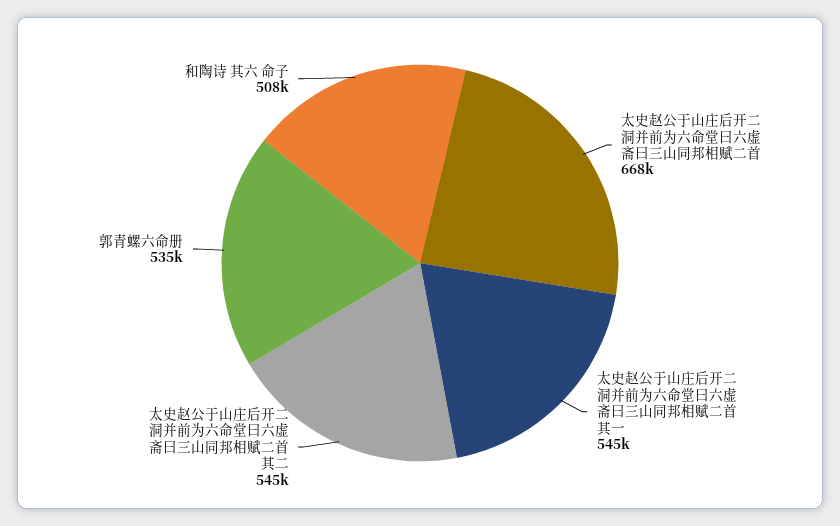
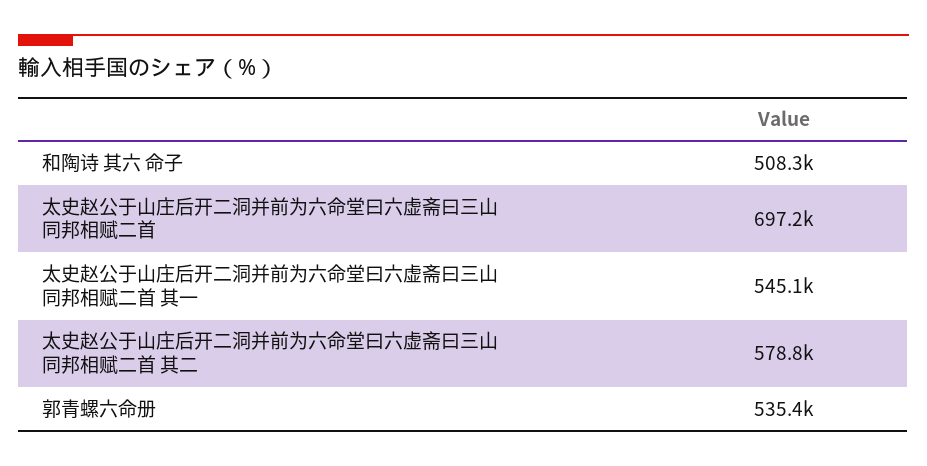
  {
-   "太史赵公于山庄后开二洞并前为六命堂曰六虚斋曰三山同邦相赋二首": 668000,
+   "太史赵公于山庄后开二洞并前为六命堂曰六虚斋曰三山同邦相赋二首": 697200,
    "太史赵公于山庄后开二洞并前为六命堂曰六虚斋曰三山同邦相赋二首 其一": 545100,
-   "太史赵公于山庄后开二洞并前为六命堂曰六虚斋曰三山同邦相赋二首 其二": 545000,
+   "太史赵公于山庄后开二洞并前为六命堂曰六虚斋曰三山同邦相赋二首 其二": 578800,
    "郭青螺六命册": 535400,
    "和陶诗 其六 命子": 508300
  }

